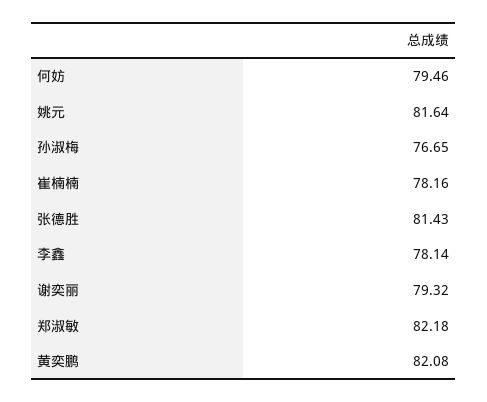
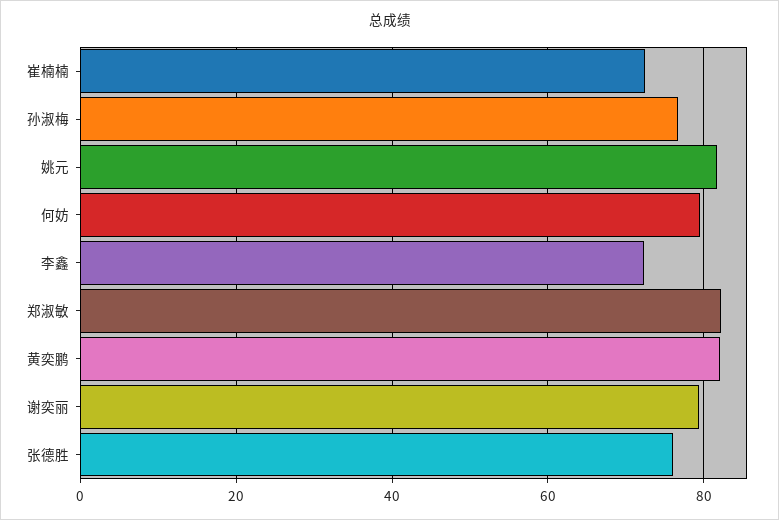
  {
    "何妨": 79.46,
    "姚元": 81.64,
    "孙淑梅": 76.65,
-   "崔楠楠": 78.16,
+   "崔楠楠": 72,
-   "张德胜": 81.43,
+   "张德胜": 76,
-   "李鑫": 78.14,
+   "李鑫": 72,
    "谢奕丽": 79.32,
    "郑淑敏": 82.18,
    "黄奕鹏": 82.08
  }

